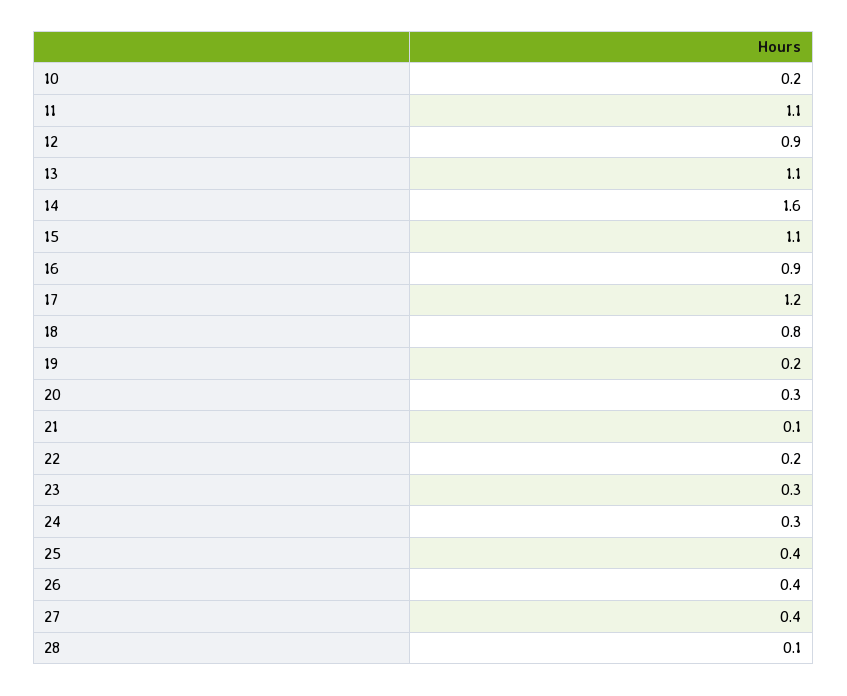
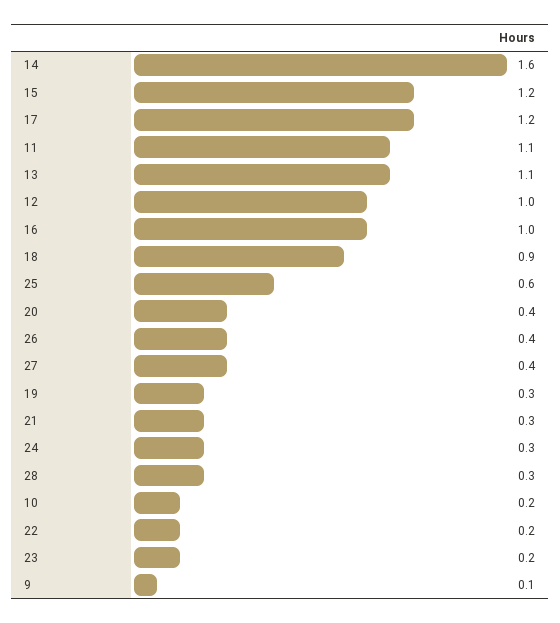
  {
    "10": 0.2,
    "11": 1.1,
-   "12": 0.9,
+   "12": 1,
    "13": 1.1,
    "14": 1.6,
-   "15": 1.1,
+   "15": 1.2,
-   "16": 0.9,
+   "16": 1,
    "17": 1.2,
-   "18": 0.8,
+   "18": 0.9,
-   "19": 0.2,
+   "19": 0.3,
-   "20": 0.3,
+   "20": 0.4,
-   "21": 0.1,
+   "21": 0.3,
    "22": 0.2,
-   "23": 0.3,
+   "23": 0.2,
    "24": 0.3,
-   "25": 0.4,
+   "25": 0.6,
    "26": 0.4,
    "27": 0.4,
-   "28": 0.1
+   "28": 0.3,
+   "9": 0.1
  }

